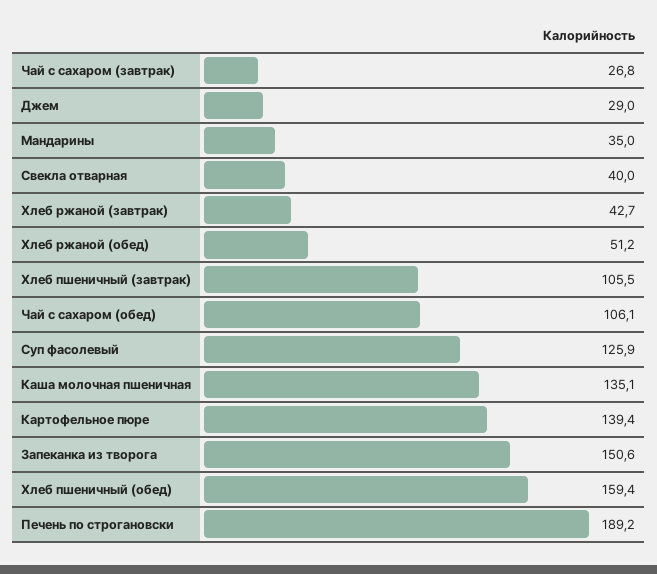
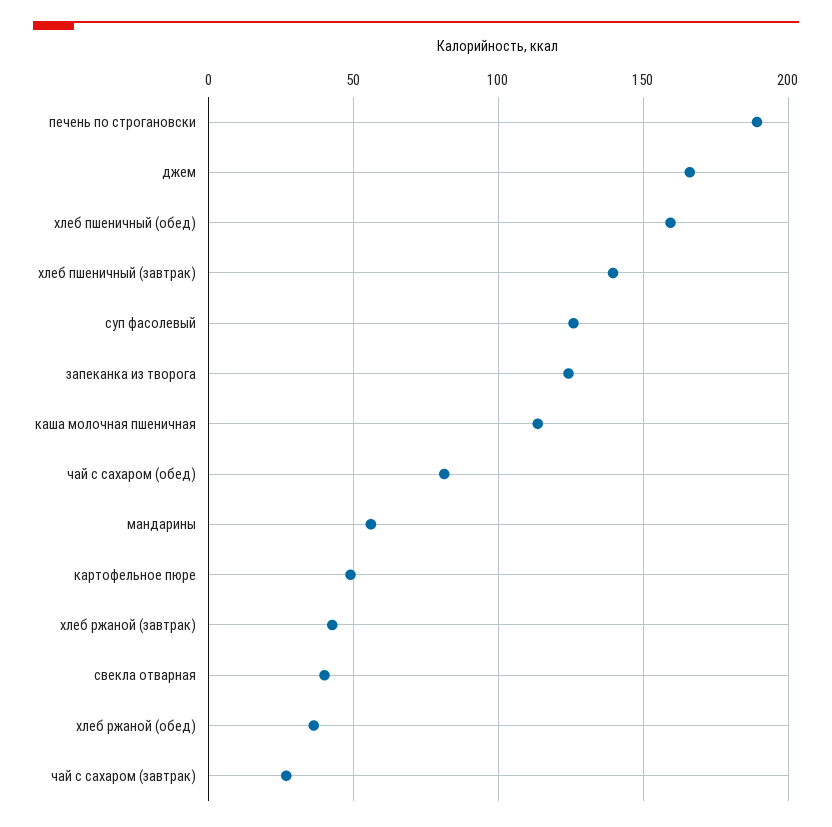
  {
    "Чай с сахаром (завтрак)": 26.8,
-   "Джем": 29,
+   "Джем": 165,
-   "Мандарины": 35,
+   "Мандарины": 55,
    "Свекла отварная": 40,
    "Хлеб ржаной (завтрак)": 42.7,
-   "Хлеб ржаной (обед)": 51.2,
+   "Хлеб ржаной (обед)": 35,
-   "Хлеб пшеничный (завтрак)": 105.5,
+   "Хлеб пшеничный (завтрак)": 140,
-   "Чай с сахаром (обед)": 106.1,
+   "Чай с сахаром (обед)": 80,
    "Суп фасолевый": 125.9,
-   "Каша молочная пшеничная": 135.1,
+   "Каша молочная пшеничная": 115,
-   "Картофельное пюре": 139.4,
+   "Картофельное пюре": 50,
-   "Запеканка из творога": 150.6,
+   "Запеканка из творога": 125,
    "Хлеб пшеничный (обед)": 159.4,
    "Печень по строгановски": 189.2
  }

